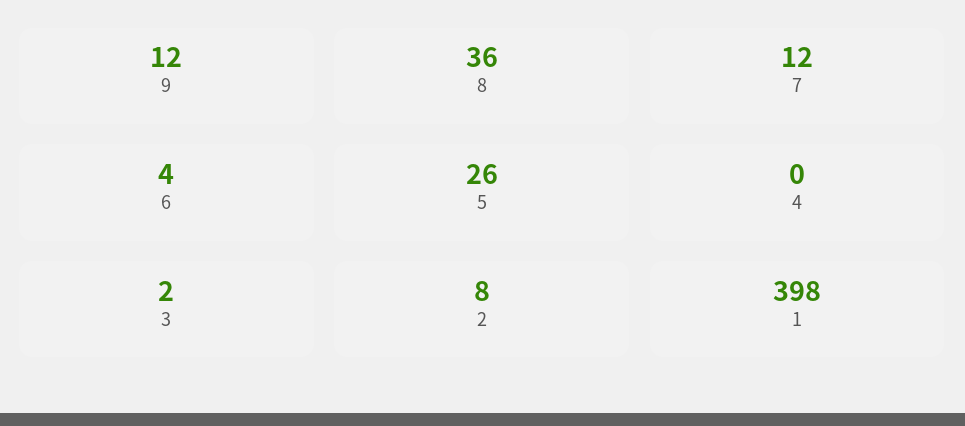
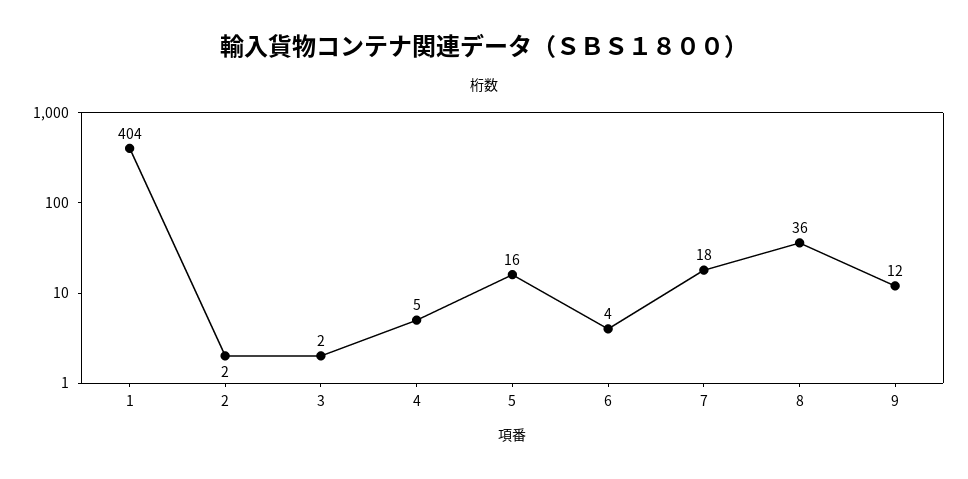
  {
    "9": 12,
    "8": 36,
-   "7": 12,
+   "7": 18,
    "6": 4,
-   "5": 26,
+   "5": 16,
-   "4": 0,
+   "4": 5,
    "3": 2,
-   "2": 8,
+   "2": 2,
-   "1": 398
+   "1": 404
  }

